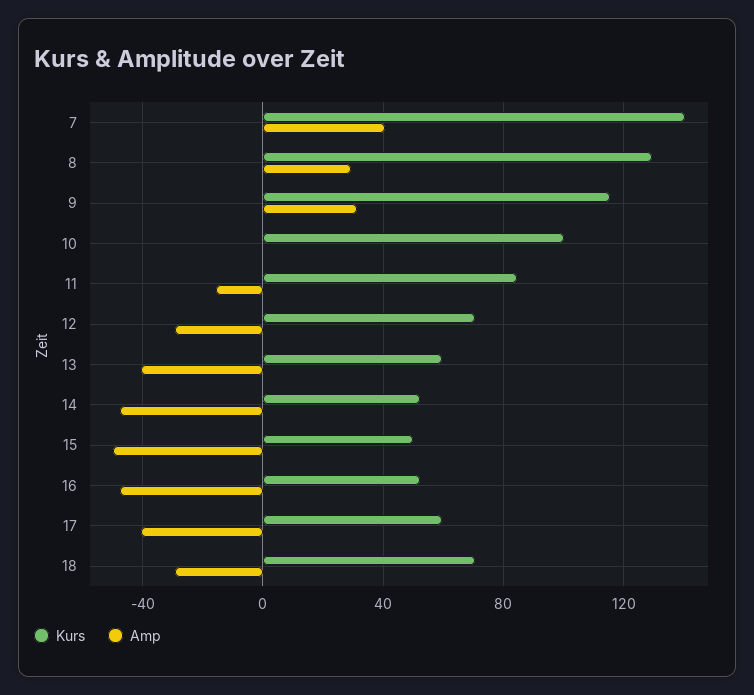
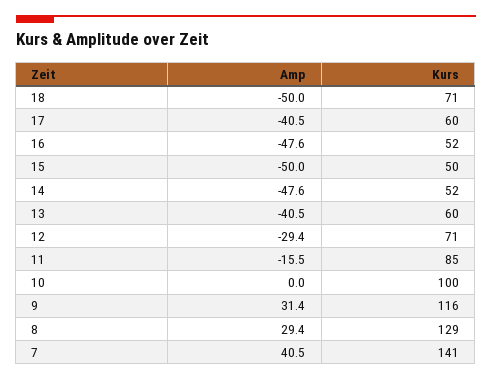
  {
    "Kurs": {
      "7": 141,
      "8": 129,
      "9": 116,
      "10": 100,
      "11": 85,
      "12": 71,
      "13": 60,
      "14": 52,
      "15": 50,
      "16": 52,
      "17": 60,
      "18": 71
    },
    "Amp": {
      "7": 40.5,
      "8": 29.4,
      "9": 31.4,
      "10": 0,
      "11": -15.5,
      "12": -29.4,
      "13": -40.5,
      "14": -47.6,
      "15": -50,
      "16": -47.6,
      "17": -40.5,
-     "18": -30
+     "18": -50
    }
  }

